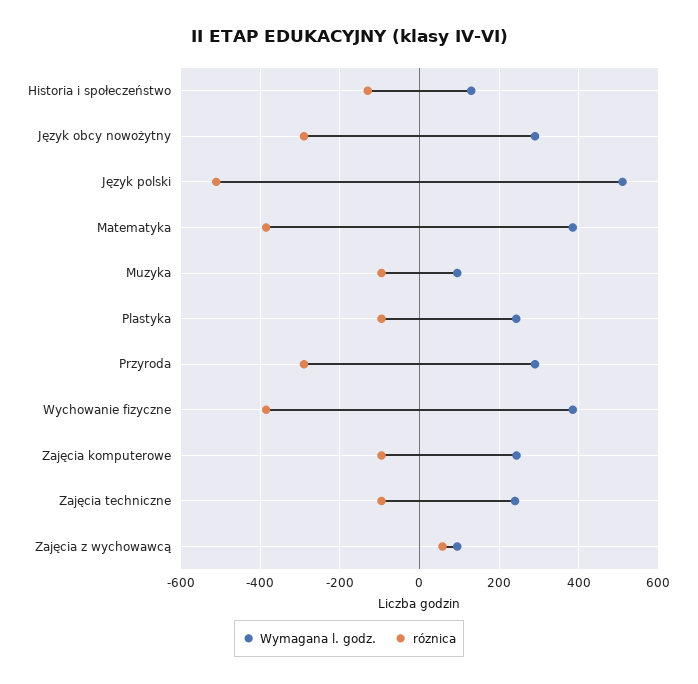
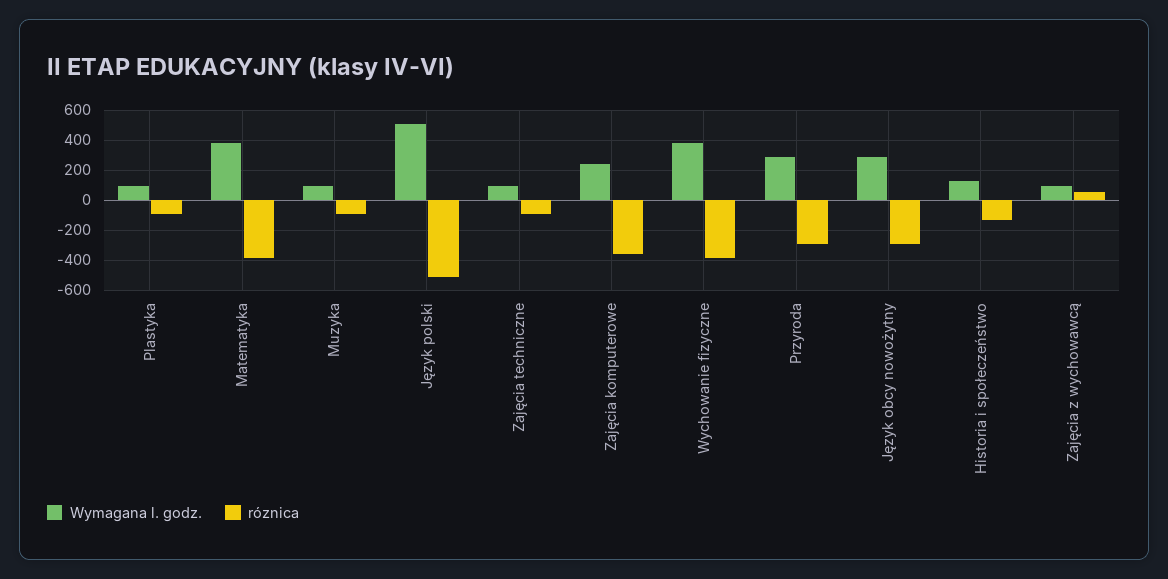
  {
    "Wymagana l. godz.": {
      "Historia i społeczeństwo": 140,
      "Język obcy nowożytny": 300,
      "Język polski": 520,
      "Matematyka": 380,
      "Muzyka": 100,
-     "Plastyka": 240,
+     "Plastyka": 100,
      "Przyroda": 300,
      "Wychowanie fizyczne": 380,
      "Zajęcia komputerowe": 240,
-     "Zajęcia techniczne": 240,
+     "Zajęcia techniczne": 100,
      "Zajęcia z wychowawcą": 100
    },
    "róznica": {
      "Historia i społeczeństwo": -140,
      "Język obcy nowożytny": -300,
      "Język polski": -520,
      "Matematyka": -380,
      "Muzyka": -100,
      "Plastyka": -100,
      "Przyroda": -300,
      "Wychowanie fizyczne": -380,
-     "Zajęcia komputerowe": -100,
+     "Zajęcia komputerowe": -350,
      "Zajęcia techniczne": -100,
      "Zajęcia z wychowawcą": 60
    }
  }

